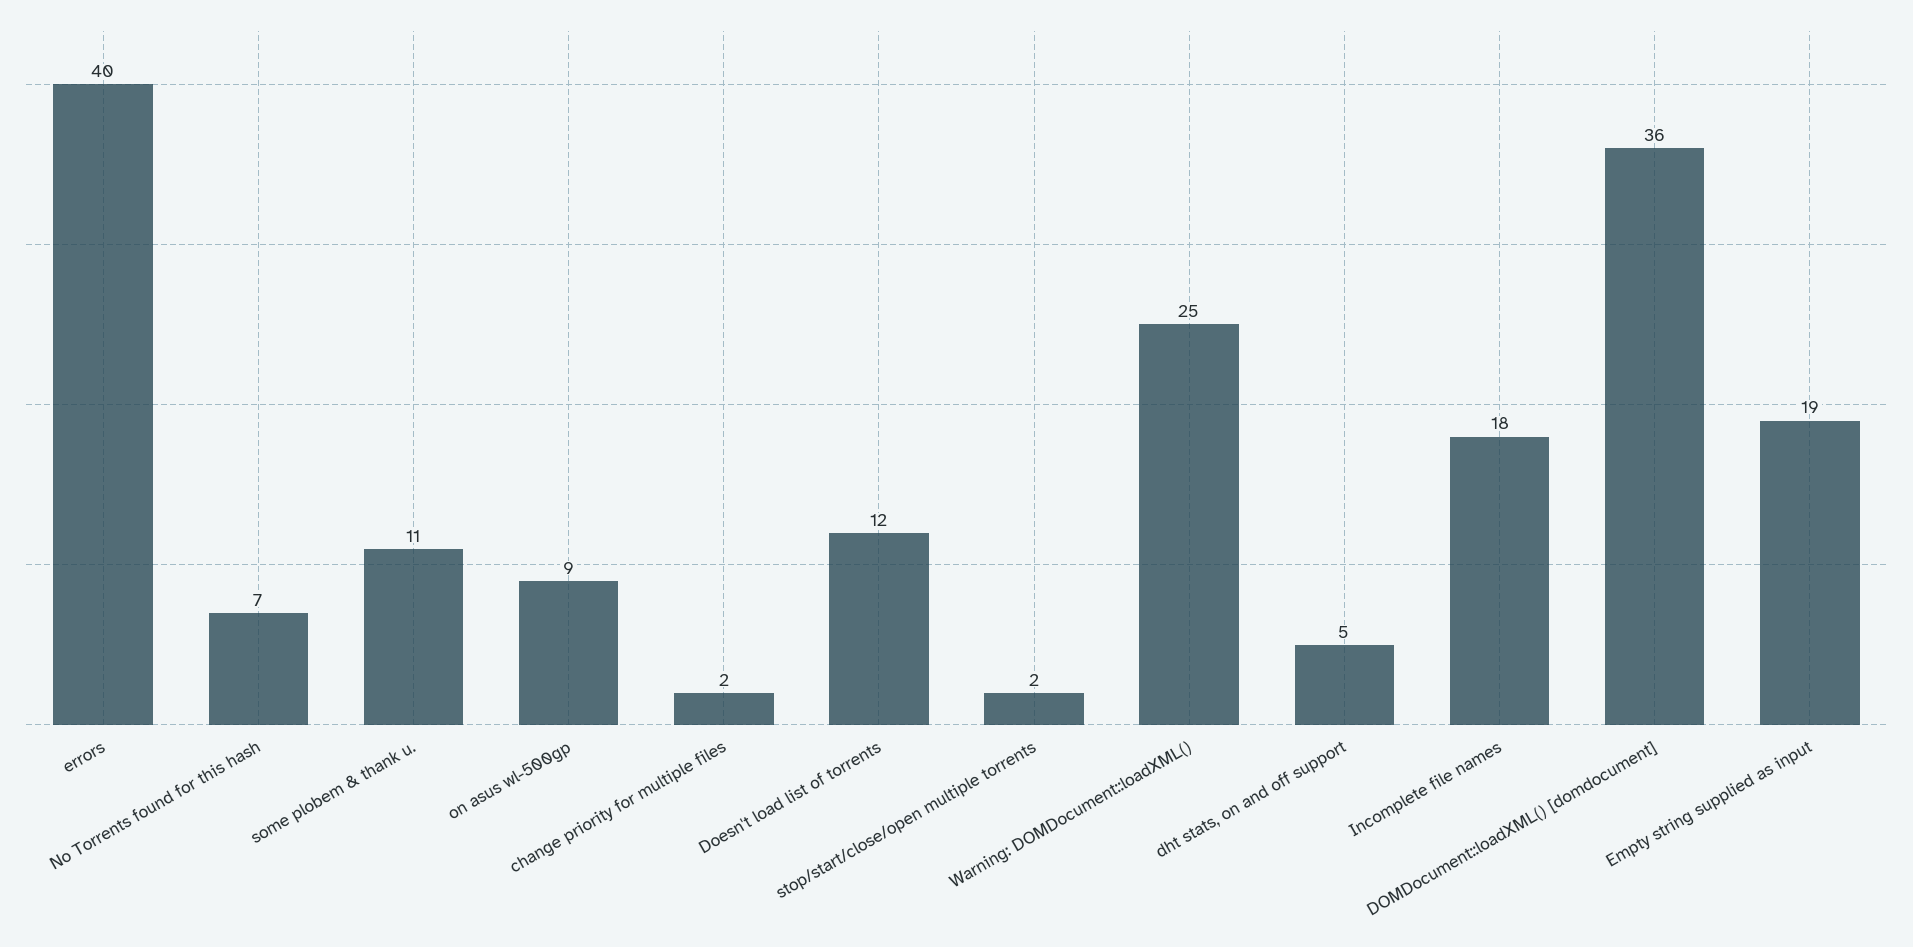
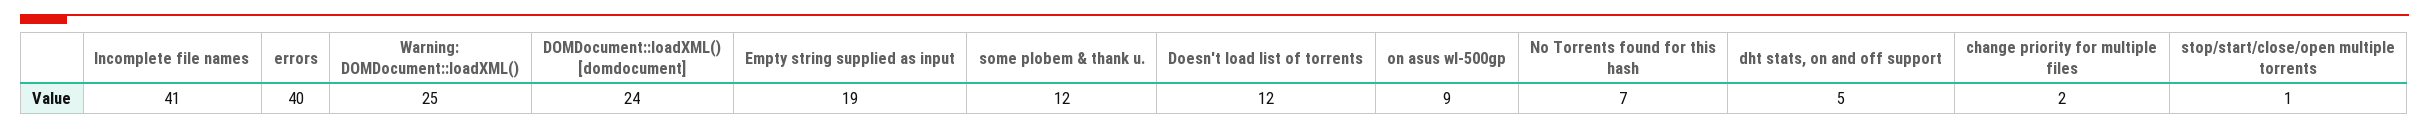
  {
    "errors": 40,
    "No Torrents found for this hash": 7,
-   "some plobem & thank u.": 11,
+   "some plobem & thank u.": 12,
    "on asus wl-500gp": 9,
    "change priority for multiple files": 2,
    "Doesn't load list of torrents": 12,
-   "stop/start/close/open multiple torrents": 2,
+   "stop/start/close/open multiple torrents": 1,
    "Warning: DOMDocument::loadXML()": 25,
    "dht stats, on and off support": 5,
-   "Incomplete file names": 18,
+   "Incomplete file names": 41,
-   "DOMDocument::loadXML() [domdocument]": 36,
+   "DOMDocument::loadXML() [domdocument]": 24,
    "Empty string supplied as input": 19
  }

